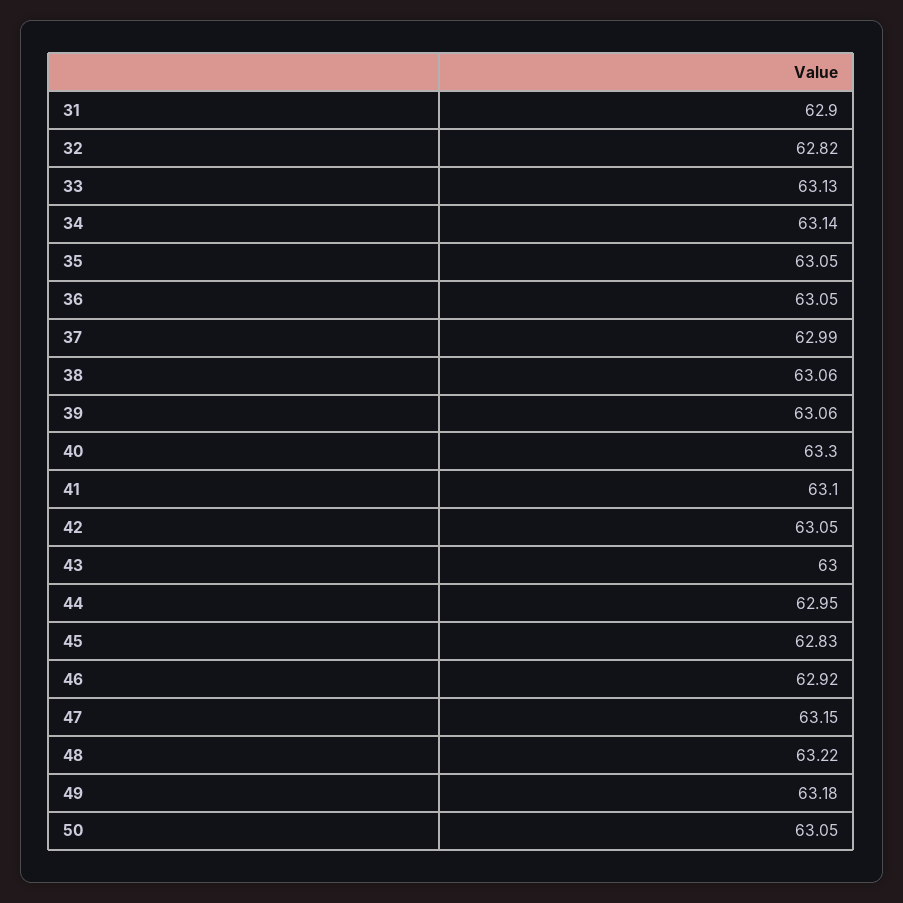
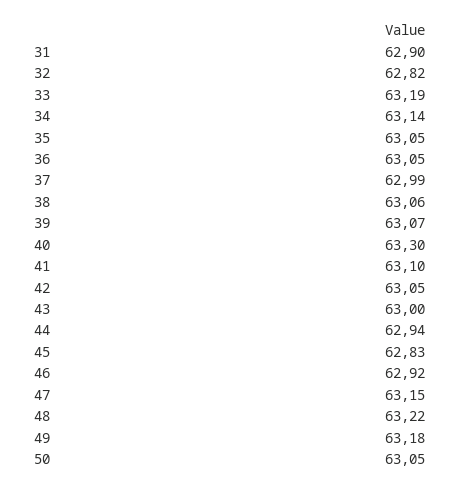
  {
    "31": 62.9,
    "32": 62.82,
-   "33": 63.13,
+   "33": 63.19,
    "34": 63.14,
    "35": 63.05,
    "36": 63.05,
    "37": 62.99,
    "38": 63.06,
-   "39": 63.06,
+   "39": 63.07,
    "40": 63.3,
    "41": 63.1,
    "42": 63.05,
    "43": 63,
-   "44": 62.95,
+   "44": 62.94,
    "45": 62.83,
    "46": 62.92,
    "47": 63.15,
    "48": 63.22,
    "49": 63.18,
    "50": 63.05
  }

